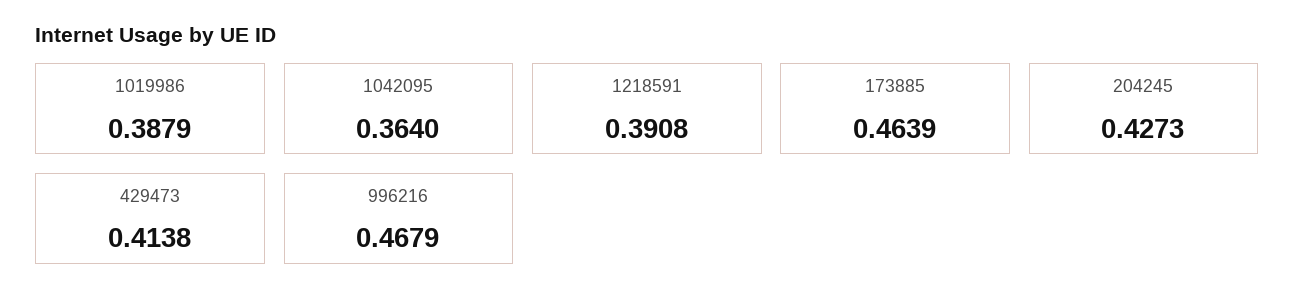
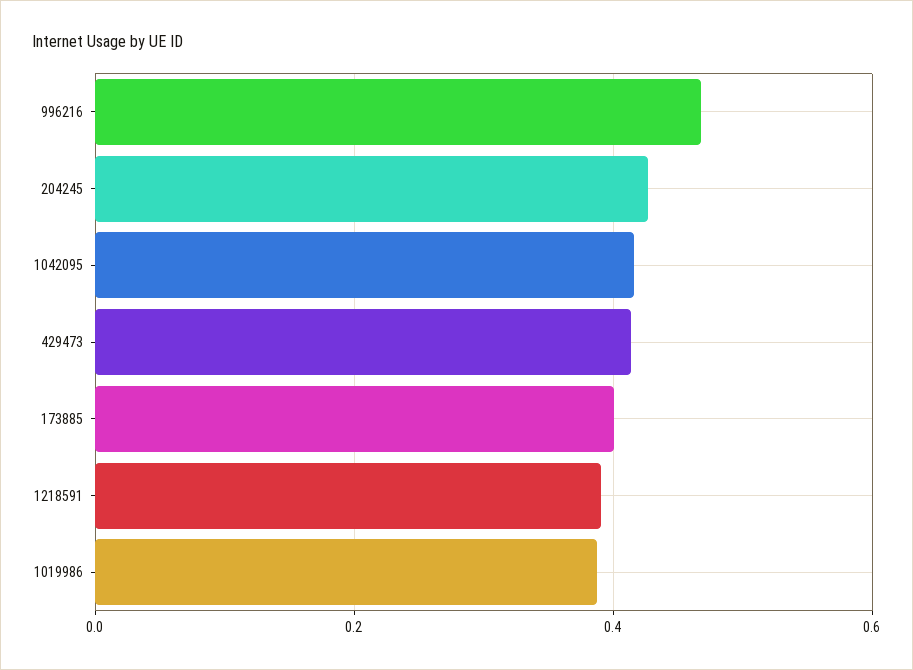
  {
    "1019986": 0.3879,
-   "1042095": 0.364,
+   "1042095": 0.42,
    "1218591": 0.3908,
-   "173885": 0.4639,
+   "173885": 0.4,
    "204245": 0.4273,
    "429473": 0.4138,
    "996216": 0.4679
  }

